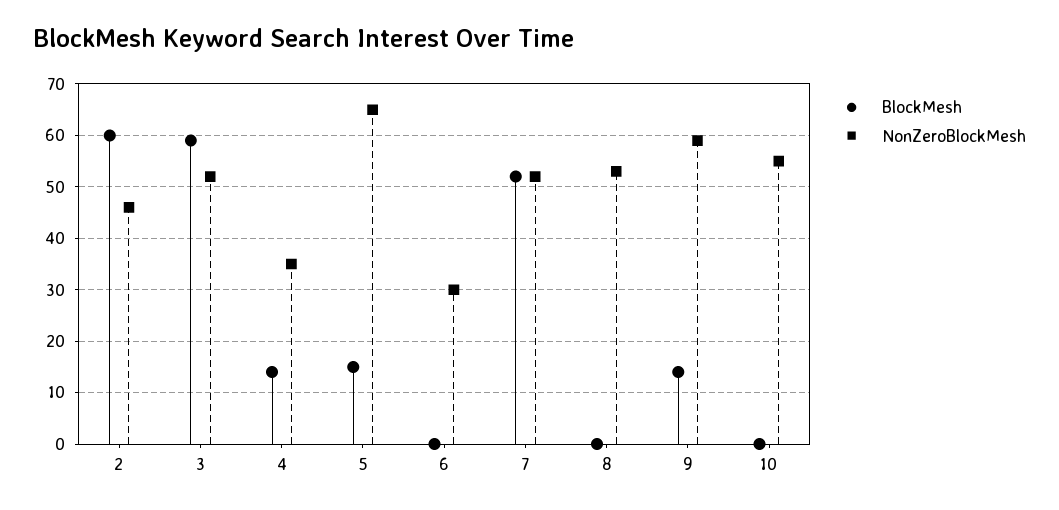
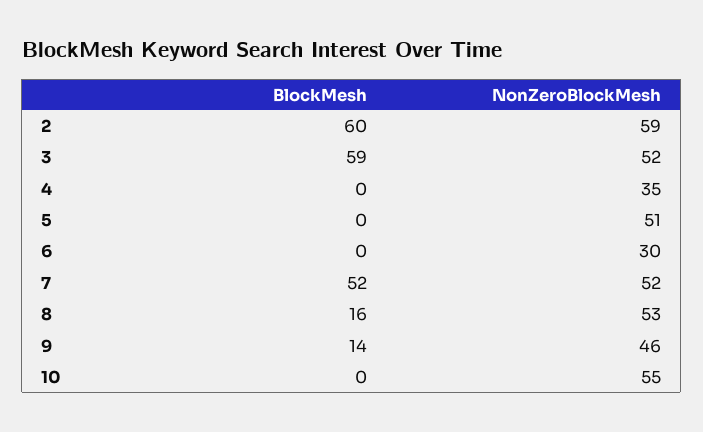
  {
    "BlockMesh": {
      "2": 60,
      "3": 59,
-     "4": 15,
+     "4": 0,
-     "5": 15,
+     "5": 0,
      "6": 0,
      "7": 52,
-     "8": 0,
+     "8": 16,
      "9": 14,
      "10": 0
    },
    "NonZeroBlockMesh": {
-     "2": 45,
+     "2": 59,
      "3": 52,
      "4": 35,
-     "5": 65,
+     "5": 51,
      "6": 30,
      "7": 52,
      "8": 53,
-     "9": 60,
+     "9": 46,
      "10": 55
    }
  }

